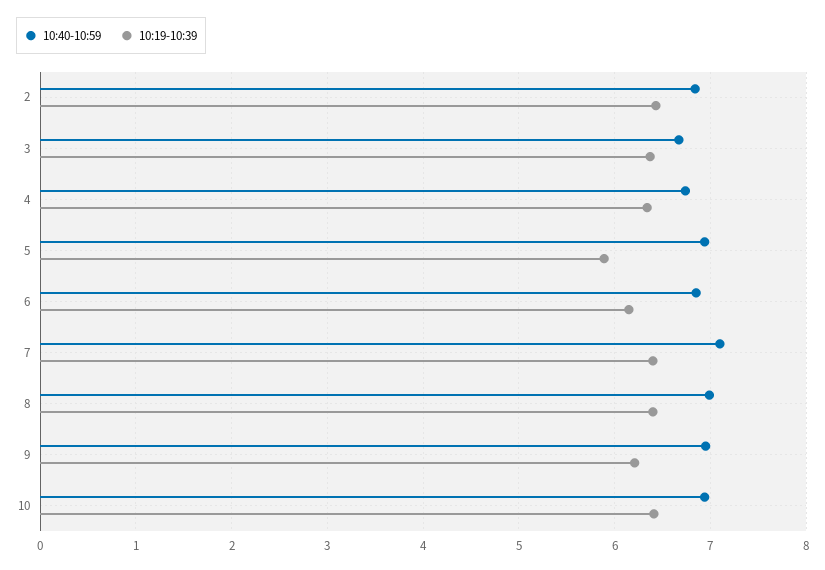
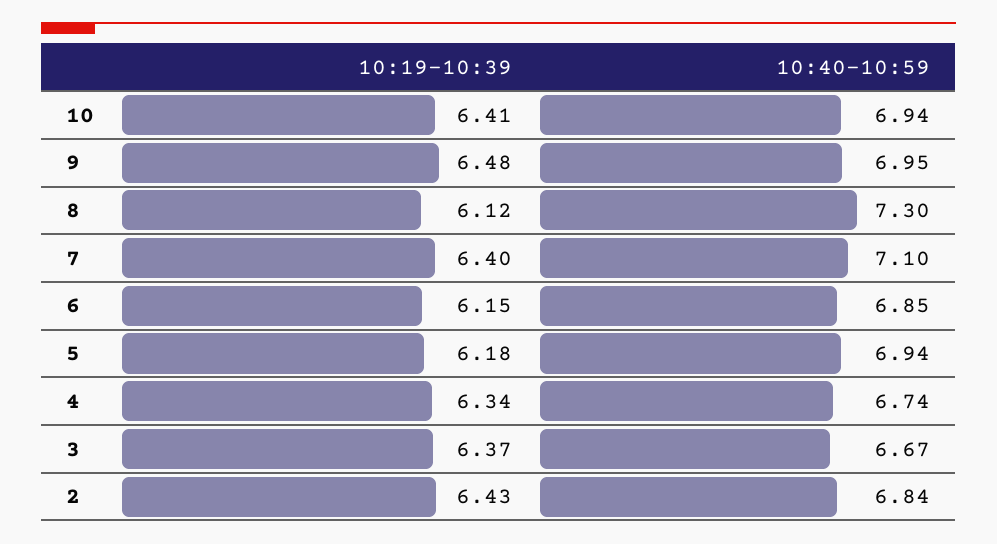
  {
    "10:40-10:59": {
      "2": 6.84,
      "3": 6.67,
      "4": 6.74,
      "5": 6.94,
      "6": 6.85,
      "7": 7.1,
-     "8": 7,
+     "8": 7.3,
      "9": 6.95,
      "10": 6.94
    },
    "10:19-10:39": {
      "2": 6.43,
      "3": 6.37,
      "4": 6.34,
-     "5": 5.9,
+     "5": 6.18,
      "6": 6.15,
      "7": 6.4,
-     "8": 6.4,
+     "8": 6.12,
-     "9": 6.2,
+     "9": 6.48,
      "10": 6.41
    }
  }

